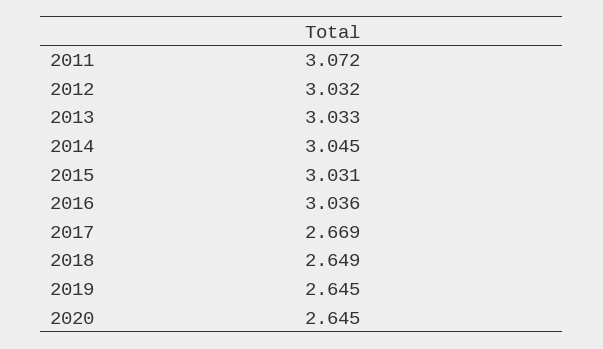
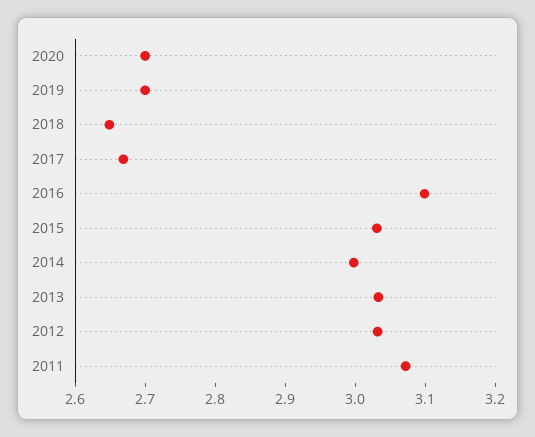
  {
    "2011": 3.072,
    "2012": 3.032,
    "2013": 3.033,
-   "2014": 3.045,
+   "2014": 3,
    "2015": 3.031,
-   "2016": 3.036,
+   "2016": 3.1,
    "2017": 2.669,
    "2018": 2.649,
-   "2019": 2.645,
+   "2019": 2.7,
-   "2020": 2.645
+   "2020": 2.7
  }

